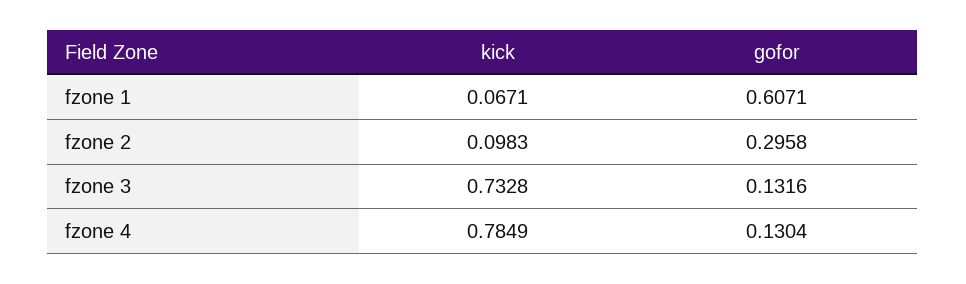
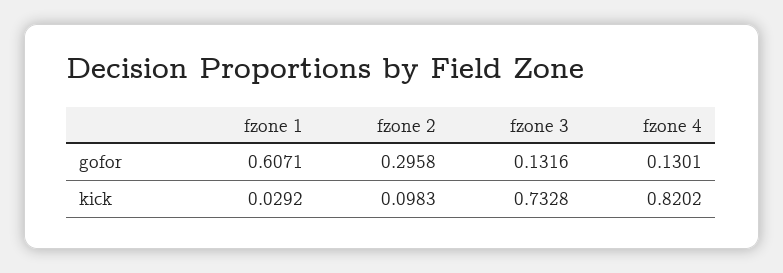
  {
    "kick": {
-     "fzone 1": 0.0671,
+     "fzone 1": 0.0292,
      "fzone 2": 0.0983,
      "fzone 3": 0.7328,
-     "fzone 4": 0.7849
+     "fzone 4": 0.8202
    },
    "gofor": {
      "fzone 1": 0.6071,
      "fzone 2": 0.2958,
      "fzone 3": 0.1316,
-     "fzone 4": 0.1304
+     "fzone 4": 0.1301
    }
  }

